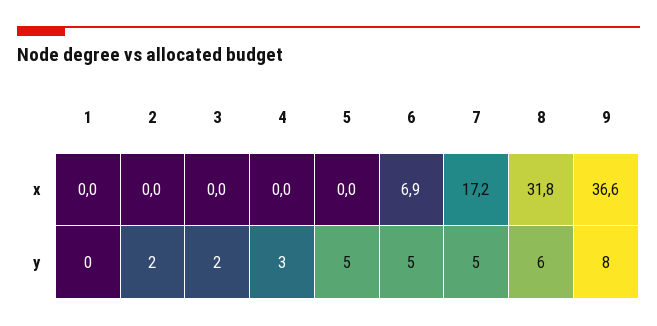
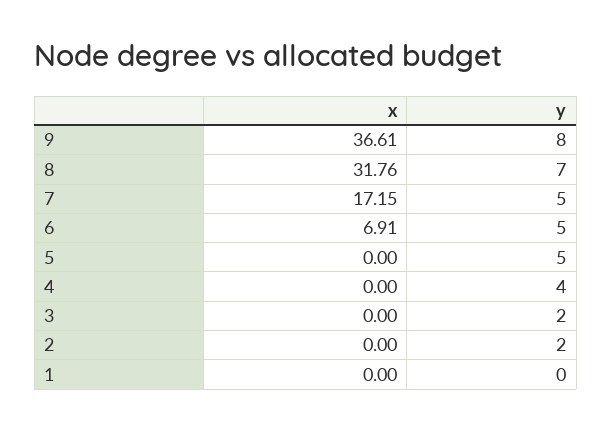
  {
    "1": {
      "x": 0,
      "y": 0
    },
    "2": {
      "x": 0,
      "y": 2
    },
    "3": {
      "x": 0,
      "y": 2
    },
    "4": {
      "x": 0,
-     "y": 3
+     "y": 4
    },
    "5": {
      "x": 0,
      "y": 5
    },
    "6": {
      "x": 6.91,
      "y": 5
    },
    "7": {
      "x": 17.15,
      "y": 5
    },
    "8": {
      "x": 31.76,
-     "y": 6
+     "y": 7
    },
    "9": {
      "x": 36.61,
      "y": 8
    }
  }

